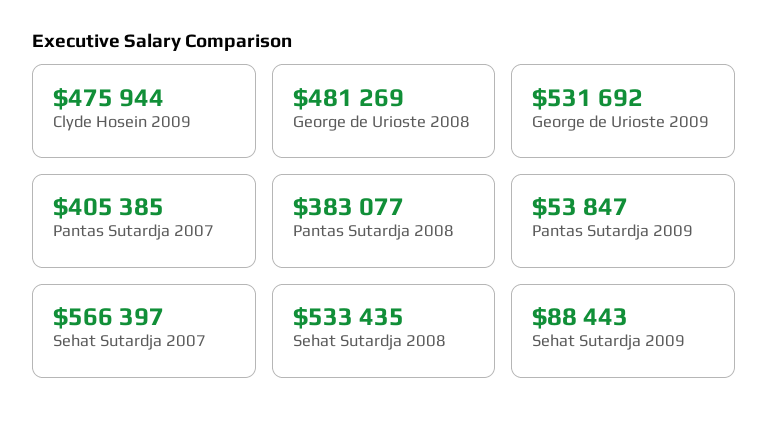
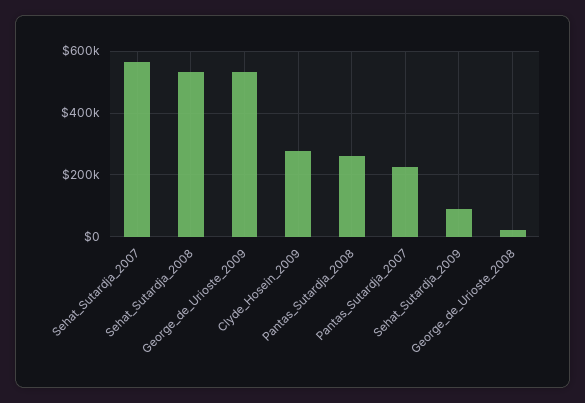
  {
-   "Clyde Hosein 2009": 475944,
+   "Clyde Hosein 2009": 280000,
-   "George de Urioste 2008": 481269,
+   "George de Urioste 2008": 20000,
    "George de Urioste 2009": 531692,
-   "Pantas Sutardja 2007": 405385,
+   "Pantas Sutardja 2007": 220000,
-   "Pantas Sutardja 2008": 383077,
+   "Pantas Sutardja 2008": 260000,
-   "Pantas Sutardja 2009": 53847,
    "Sehat Sutardja 2007": 566397,
    "Sehat Sutardja 2008": 533435,
    "Sehat Sutardja 2009": 88443
  }

